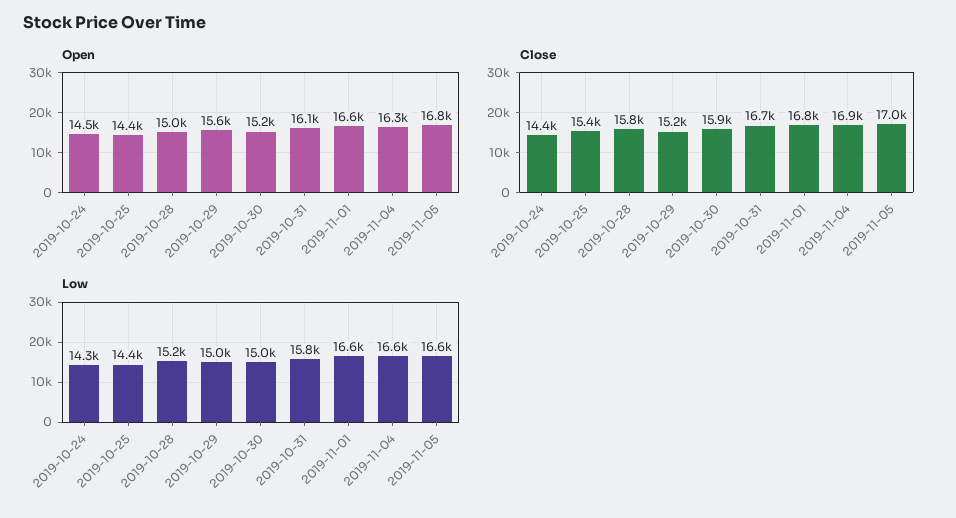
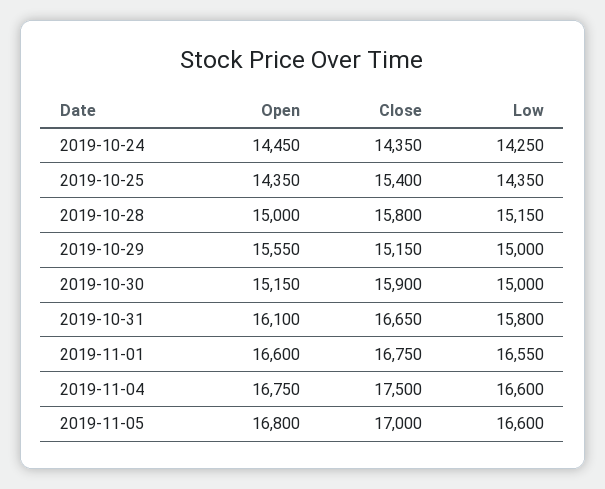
  {
    "Open": {
      "2019-10-24": 14450,
      "2019-10-25": 14350,
      "2019-10-28": 15000,
      "2019-10-29": 15550,
      "2019-10-30": 15150,
      "2019-10-31": 16100,
      "2019-11-01": 16600,
-     "2019-11-04": 16300,
+     "2019-11-04": 16750,
      "2019-11-05": 16800
    },
    "Close": {
      "2019-10-24": 14350,
      "2019-10-25": 15400,
      "2019-10-28": 15800,
      "2019-10-29": 15150,
      "2019-10-30": 15900,
      "2019-10-31": 16650,
      "2019-11-01": 16750,
-     "2019-11-04": 16900,
+     "2019-11-04": 17500,
      "2019-11-05": 17000
    },
    "Low": {
      "2019-10-24": 14250,
      "2019-10-25": 14350,
      "2019-10-28": 15150,
      "2019-10-29": 15000,
      "2019-10-30": 15000,
      "2019-10-31": 15800,
      "2019-11-01": 16550,
      "2019-11-04": 16600,
      "2019-11-05": 16600
    }
  }

